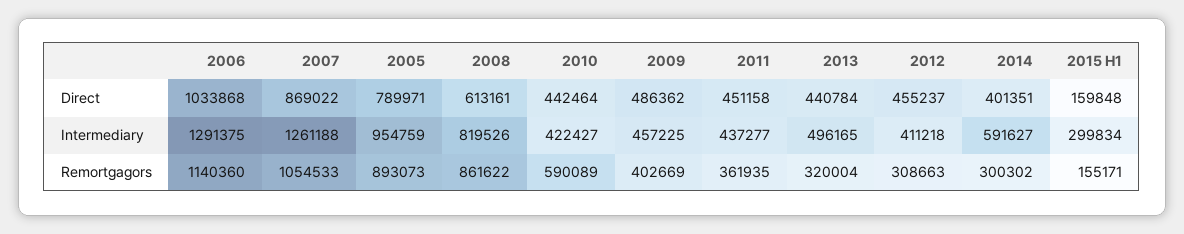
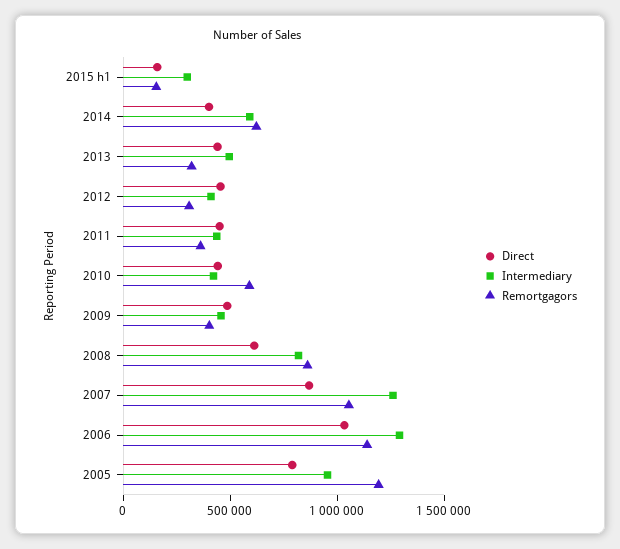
  {
    "Direct": {
      "2006": 1033868,
      "2007": 869022,
      "2005": 789971,
      "2008": 613161,
      "2010": 442464,
      "2009": 486362,
      "2011": 451158,
      "2013": 440784,
      "2012": 455237,
      "2014": 401351,
      "2015 H1": 159848
    },
    "Intermediary": {
      "2006": 1291375,
      "2007": 1261188,
      "2005": 954759,
      "2008": 819526,
      "2010": 422427,
      "2009": 457225,
      "2011": 437277,
      "2013": 496165,
      "2012": 411218,
      "2014": 591627,
      "2015 H1": 299834
    },
    "Remortgagors": {
      "2006": 1140360,
      "2007": 1054533,
-     "2005": 893073,
+     "2005": 1200000,
      "2008": 861622,
      "2010": 590089,
      "2009": 402669,
      "2011": 361935,
      "2013": 320004,
      "2012": 308663,
-     "2014": 300302,
+     "2014": 600000,
      "2015 H1": 155171
    }
  }

